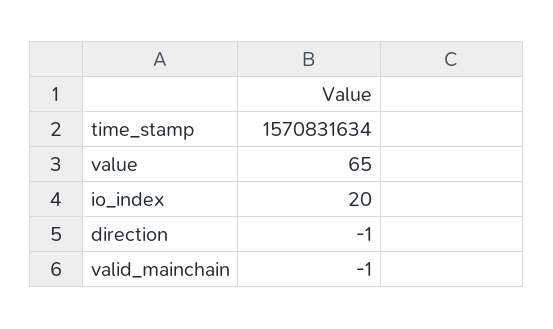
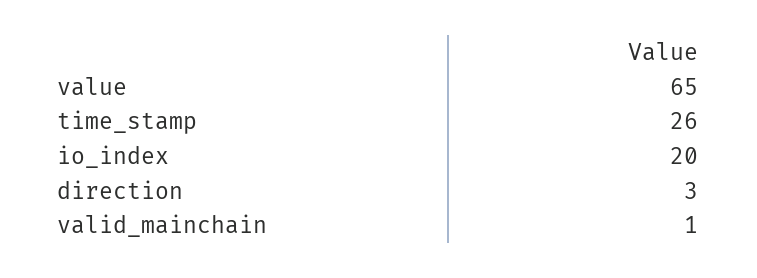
  {
-   "time_stamp": 1570831634,
+   "time_stamp": 26,
    "value": 65,
    "io_index": 20,
-   "direction": -1,
+   "direction": 3,
-   "valid_mainchain": -1
+   "valid_mainchain": 1
  }

